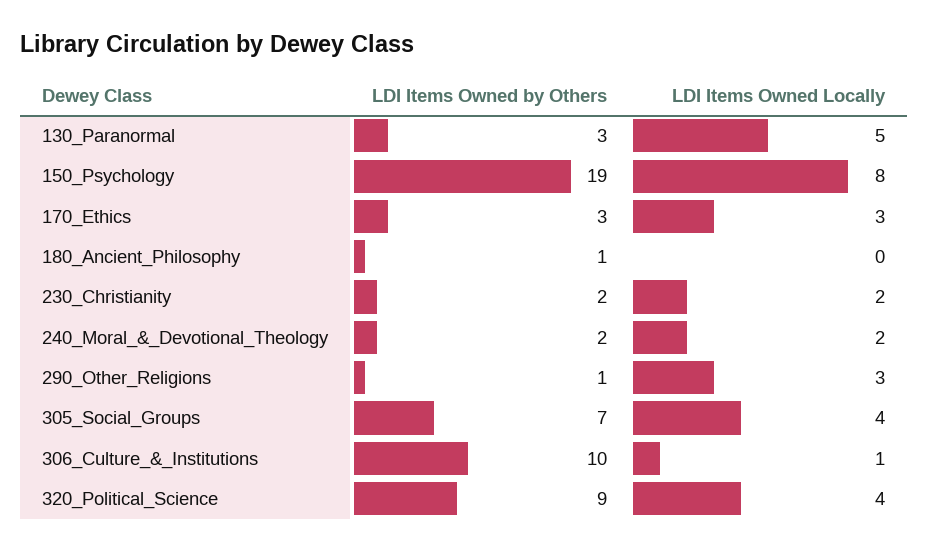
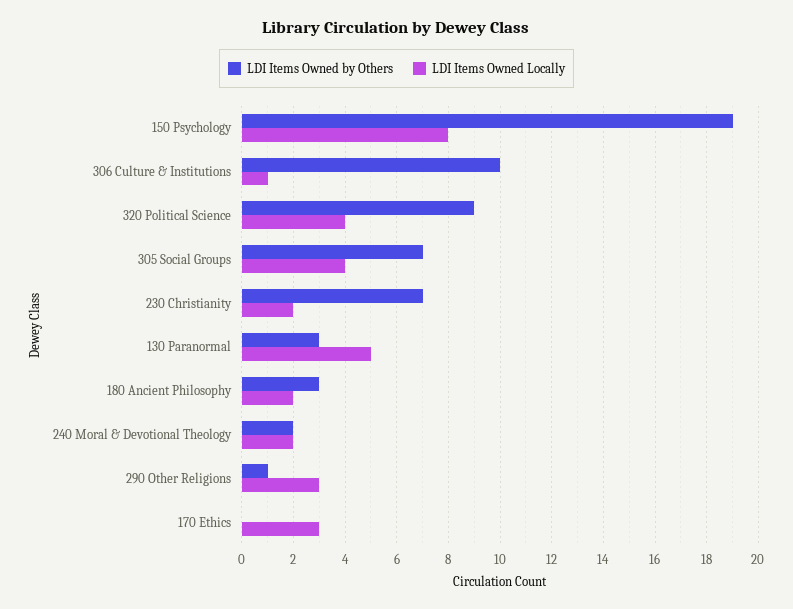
  {
    "LDI Items Owned by Others": {
      "130_Paranormal": 3,
      "150_Psychology": 19,
-     "170_Ethics": 3,
+     "170_Ethics": 0,
-     "180_Ancient_Philosophy": 1,
+     "180_Ancient_Philosophy": 3,
-     "230_Christianity": 2,
+     "230_Christianity": 7,
      "240_Moral_&_Devotional_Theology": 2,
      "290_Other_Religions": 1,
      "305_Social_Groups": 7,
      "306_Culture_&_Institutions": 10,
      "320_Political_Science": 9
    },
    "LDI Items Owned Locally": {
      "130_Paranormal": 5,
      "150_Psychology": 8,
      "170_Ethics": 3,
-     "180_Ancient_Philosophy": 0,
+     "180_Ancient_Philosophy": 2,
      "230_Christianity": 2,
      "240_Moral_&_Devotional_Theology": 2,
      "290_Other_Religions": 3,
      "305_Social_Groups": 4,
      "306_Culture_&_Institutions": 1,
      "320_Political_Science": 4
    }
  }

